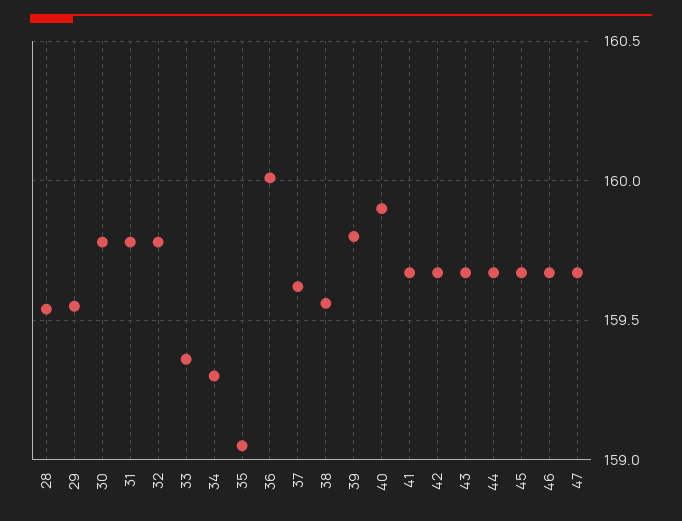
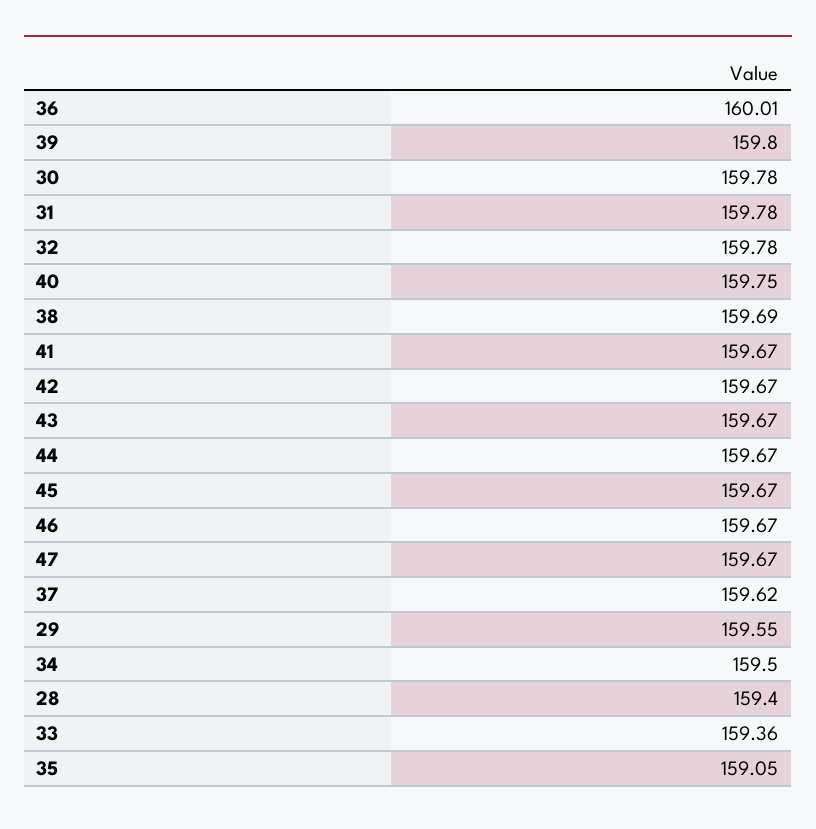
  {
-   "28": 159.55,
+   "28": 159.4,
    "29": 159.55,
    "30": 159.78,
    "31": 159.78,
    "32": 159.78,
    "33": 159.36,
-   "34": 159.3,
+   "34": 159.5,
    "35": 159.05,
    "36": 160.01,
    "37": 159.62,
-   "38": 159.55,
+   "38": 159.69,
    "39": 159.8,
-   "40": 159.9,
+   "40": 159.75,
    "41": 159.67,
    "42": 159.67,
    "43": 159.67,
    "44": 159.67,
    "45": 159.67,
    "46": 159.67,
    "47": 159.67
  }

